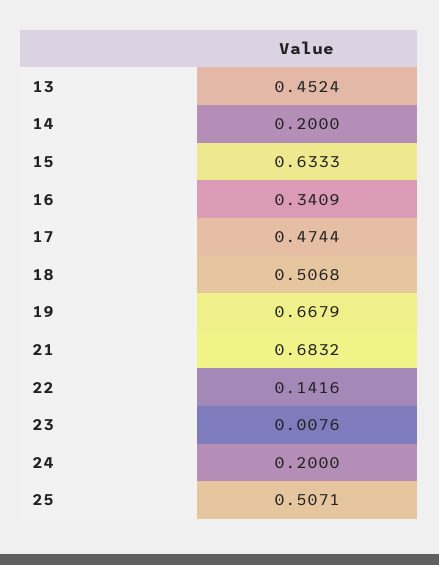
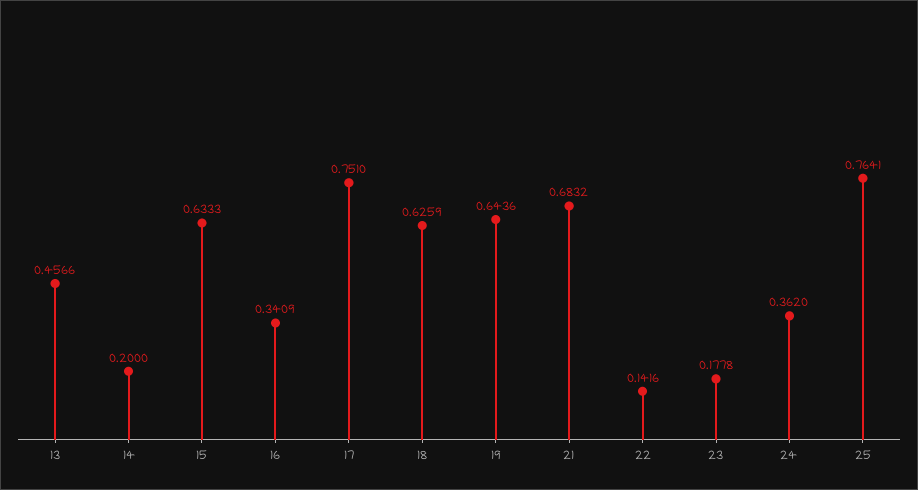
  {
-   "13": 0.4524,
+   "13": 0.4566,
    "14": 0.2,
    "15": 0.6333,
    "16": 0.3409,
-   "17": 0.4744,
+   "17": 0.751,
-   "18": 0.5068,
+   "18": 0.6259,
-   "19": 0.6679,
+   "19": 0.6436,
    "21": 0.6832,
    "22": 0.1416,
-   "23": 0.0076,
+   "23": 0.1778,
-   "24": 0.2,
+   "24": 0.362,
-   "25": 0.5071
+   "25": 0.7641
  }

